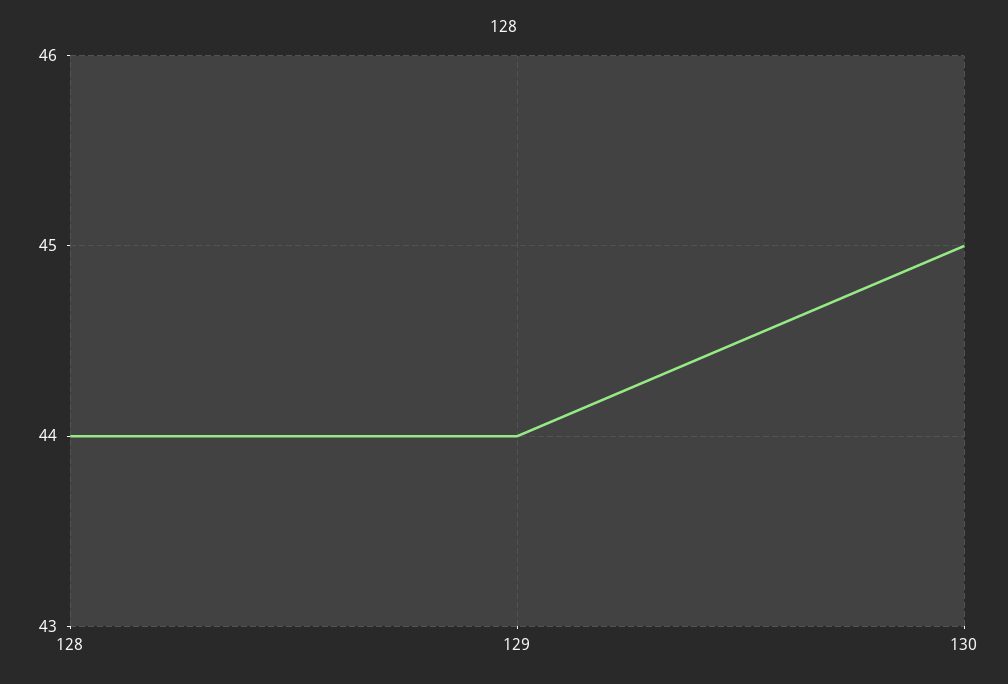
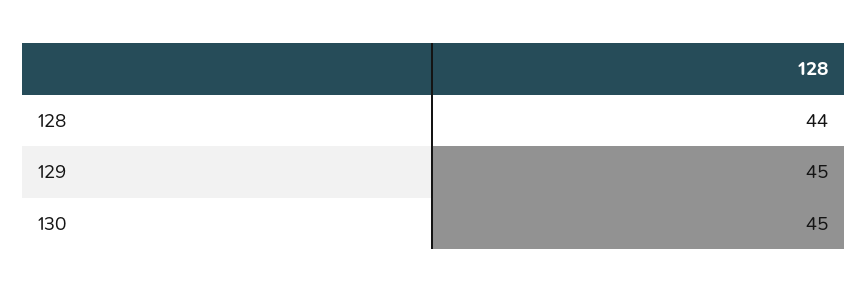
  {
    "128": 44,
-   "129": 44,
+   "129": 45,
    "130": 45
  }

